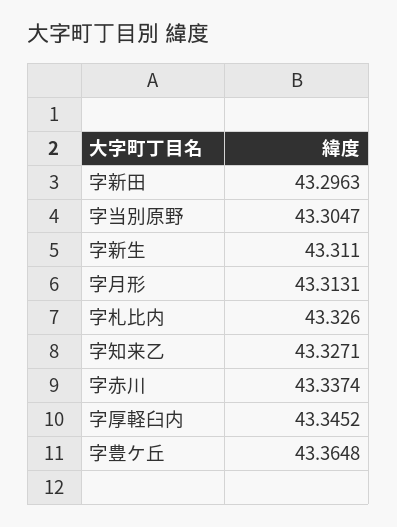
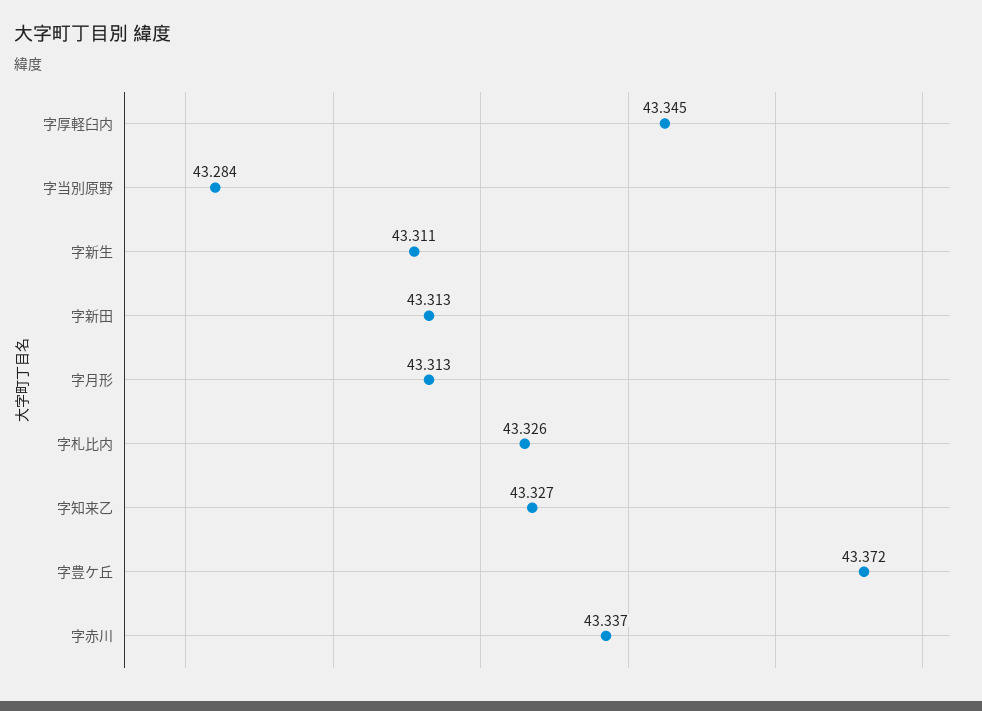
  {
-   "字新田": 43.2963,
+   "字新田": 43.313,
-   "字当別原野": 43.3047,
+   "字当別原野": 43.284,
    "字新生": 43.311,
    "字月形": 43.3131,
    "字札比内": 43.326,
    "字知来乙": 43.3271,
    "字赤川": 43.3374,
    "字厚軽臼内": 43.3452,
-   "字豊ケ丘": 43.3648
+   "字豊ケ丘": 43.372
  }

